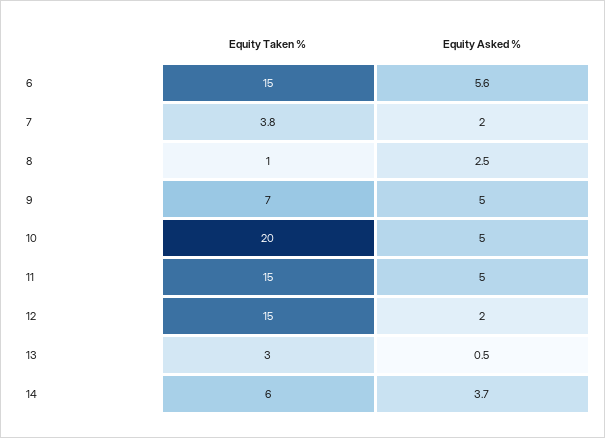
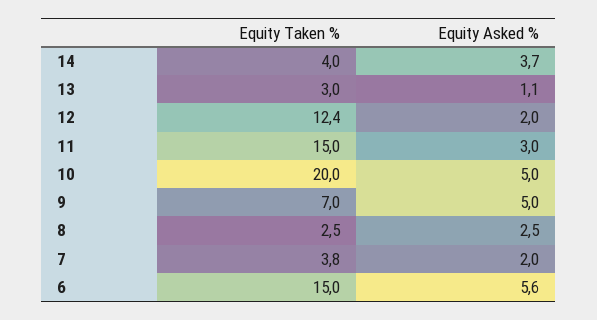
  {
    "Equity Taken %": {
      "6": 15,
      "7": 3.8,
-     "8": 1,
+     "8": 2.5,
      "9": 7,
      "10": 20,
      "11": 15,
-     "12": 15,
+     "12": 12.4,
      "13": 3,
-     "14": 6
+     "14": 4
    },
    "Equity Asked %": {
      "6": 5.6,
      "7": 2,
      "8": 2.5,
      "9": 5,
      "10": 5,
-     "11": 5,
+     "11": 3,
      "12": 2,
-     "13": 0.5,
+     "13": 1.1,
      "14": 3.7
    }
  }

